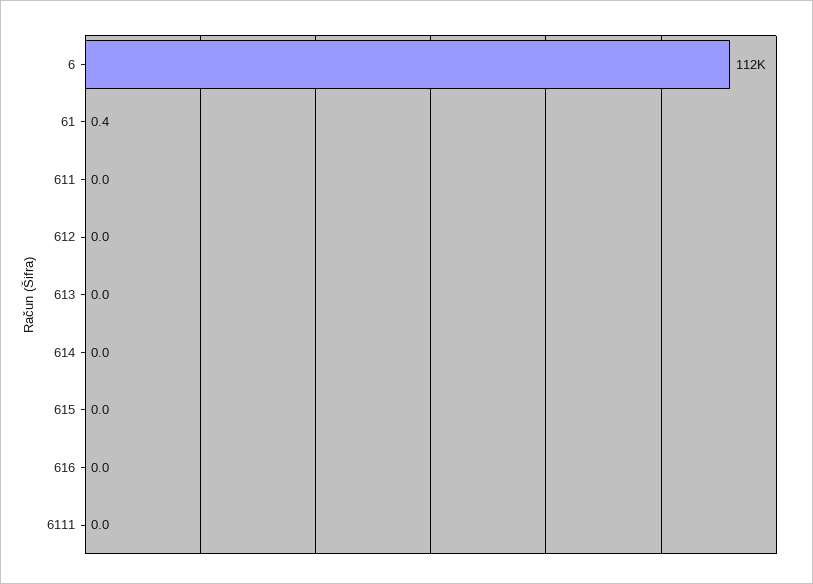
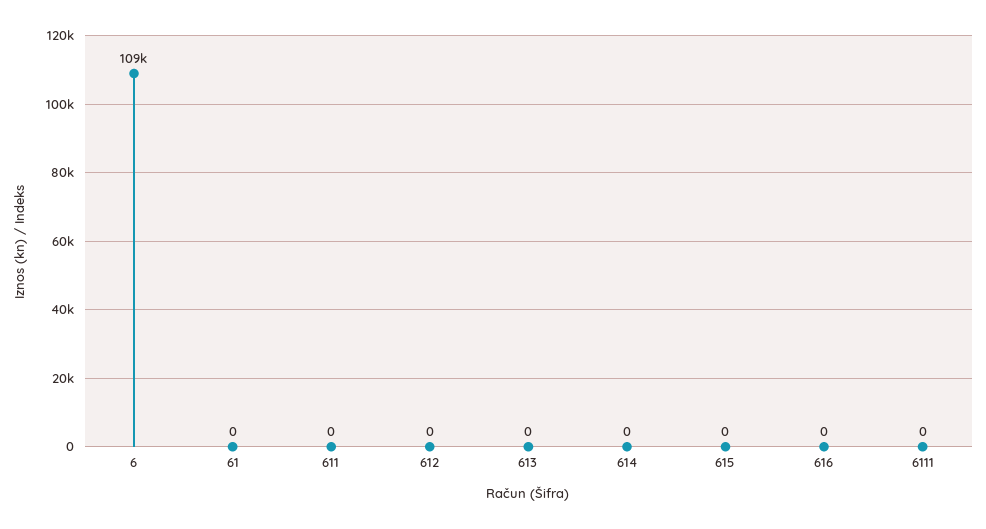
  {
-   "6": 112000,
+   "6": 109000,
-   "61": 0.4,
+   "61": 0,
    "611": 0,
    "612": 0,
    "613": 0,
    "614": 0,
    "615": 0,
    "616": 0,
    "6111": 0
  }

